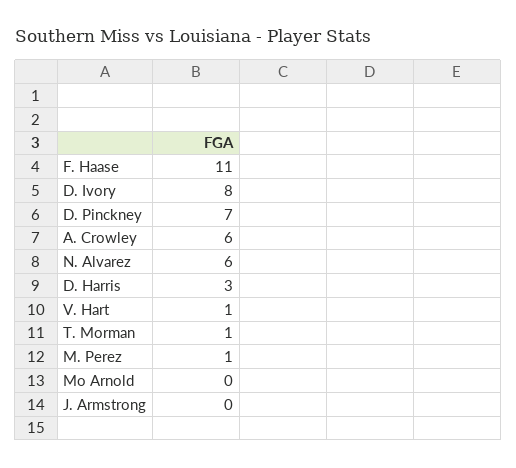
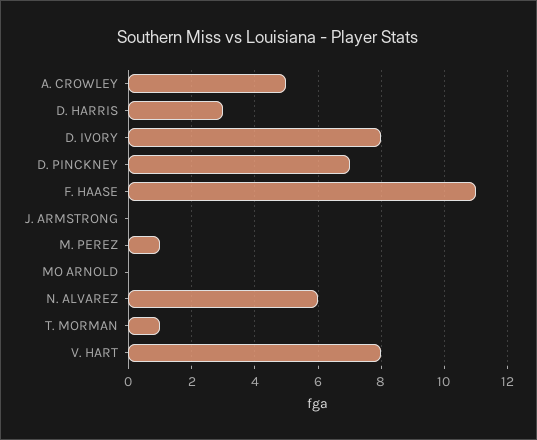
  {
    "F. Haase": 11,
    "D. Ivory": 8,
    "D. Pinckney": 7,
-   "A. Crowley": 6,
+   "A. Crowley": 5,
    "N. Alvarez": 6,
    "D. Harris": 3,
-   "V. Hart": 1,
+   "V. Hart": 8,
    "T. Morman": 1,
    "M. Perez": 1,
    "Mo Arnold": 0,
    "J. Armstrong": 0
  }

